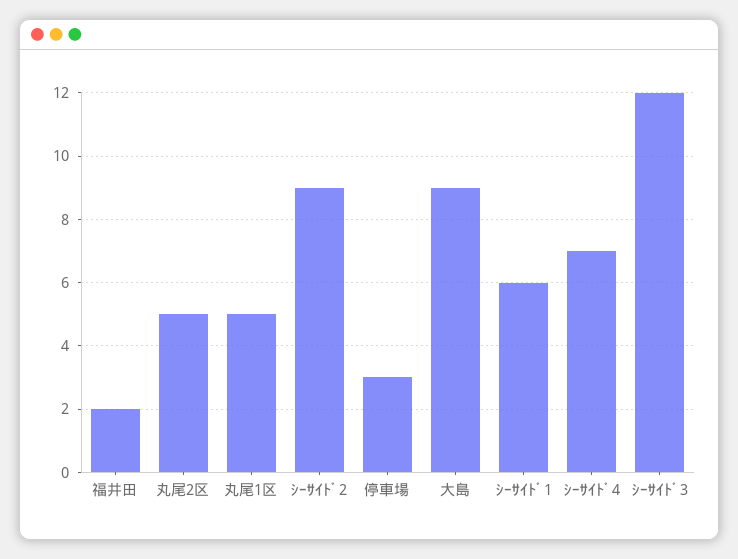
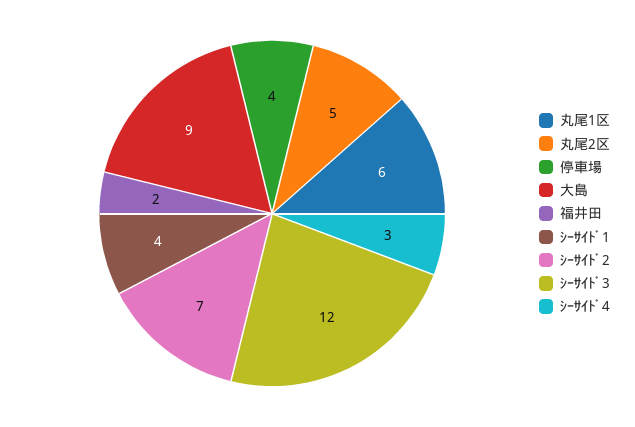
  {
    "福井田": 2,
    "丸尾2区": 5,
-   "丸尾1区": 5,
+   "丸尾1区": 6,
-   "ｼｰｻｲﾄﾞ2": 9,
+   "ｼｰｻｲﾄﾞ2": 7,
-   "停車場": 3,
+   "停車場": 4,
    "大島": 9,
-   "ｼｰｻｲﾄﾞ1": 6,
+   "ｼｰｻｲﾄﾞ1": 4,
-   "ｼｰｻｲﾄﾞ4": 7,
+   "ｼｰｻｲﾄﾞ4": 3,
    "ｼｰｻｲﾄﾞ3": 12
  }

